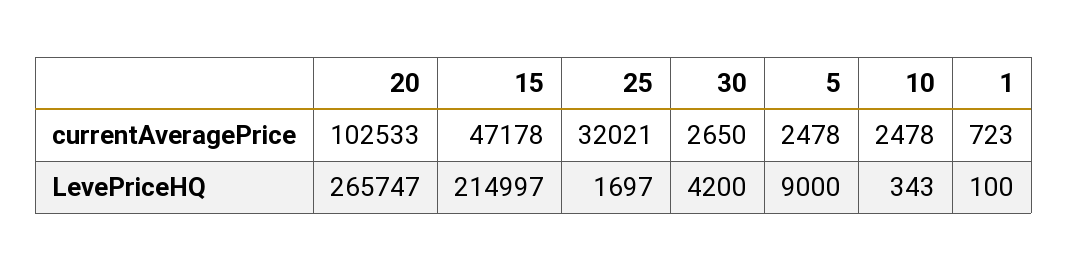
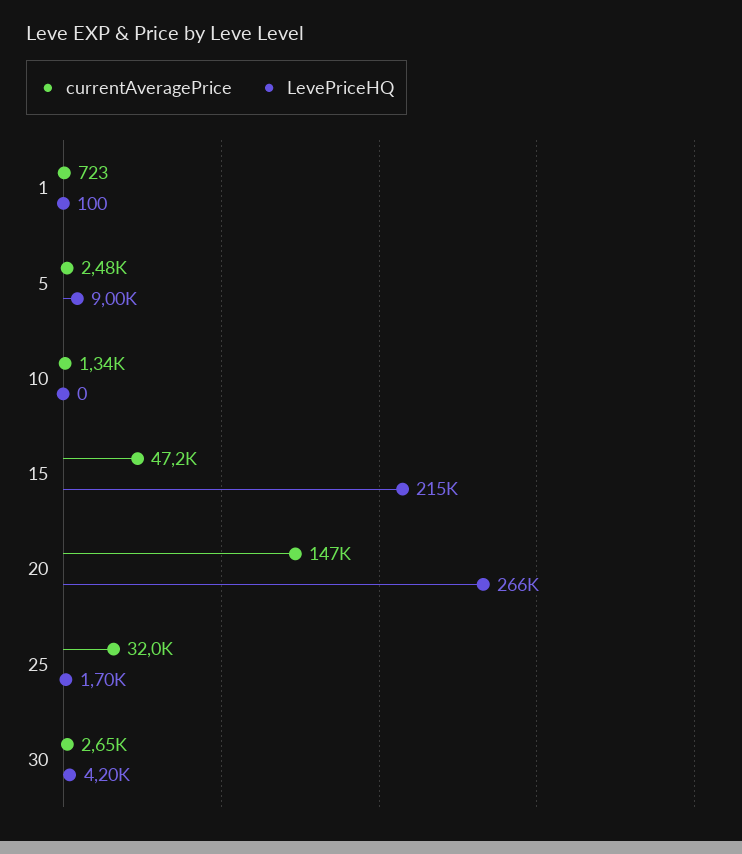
  {
    "currentAveragePrice": {
-     "20": 102533,
+     "20": 147000,
      "15": 47178,
      "25": 32021,
      "30": 2650,
      "5": 2478,
-     "10": 2478,
+     "10": 1340,
      "1": 723
    },
    "LevePriceHQ": {
      "20": 265747,
      "15": 214997,
      "25": 1697,
      "30": 4200,
      "5": 9000,
-     "10": 343,
+     "10": 0,
      "1": 100
    }
  }

